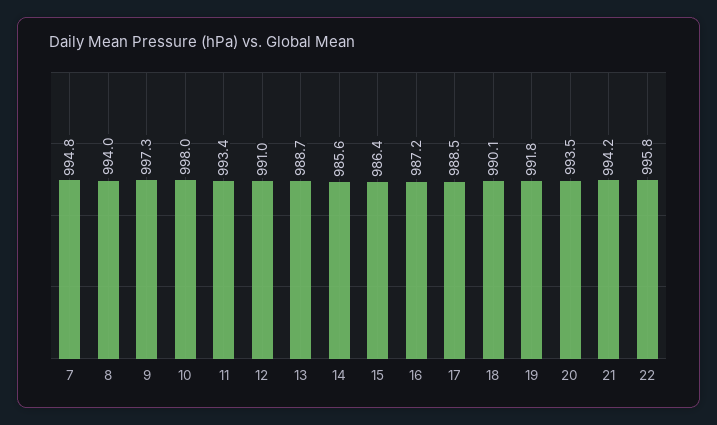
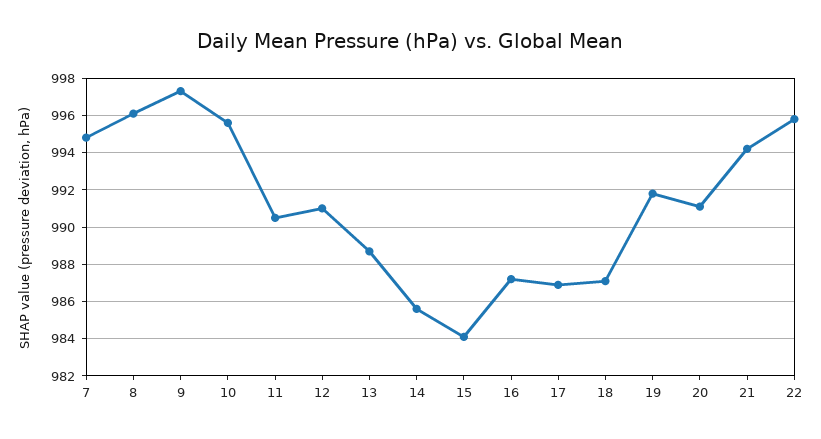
  {
    "7": 994.8,
-   "8": 994,
+   "8": 996,
    "9": 997.3,
-   "10": 998,
+   "10": 995.5,
-   "11": 993.4,
+   "11": 990.5,
    "12": 991,
    "13": 988.7,
    "14": 985.6,
-   "15": 986.4,
+   "15": 984,
    "16": 987.2,
-   "17": 988.5,
+   "17": 987,
-   "18": 990.1,
+   "18": 987,
    "19": 991.8,
-   "20": 993.5,
+   "20": 991,
    "21": 994.2,
    "22": 995.8
  }

